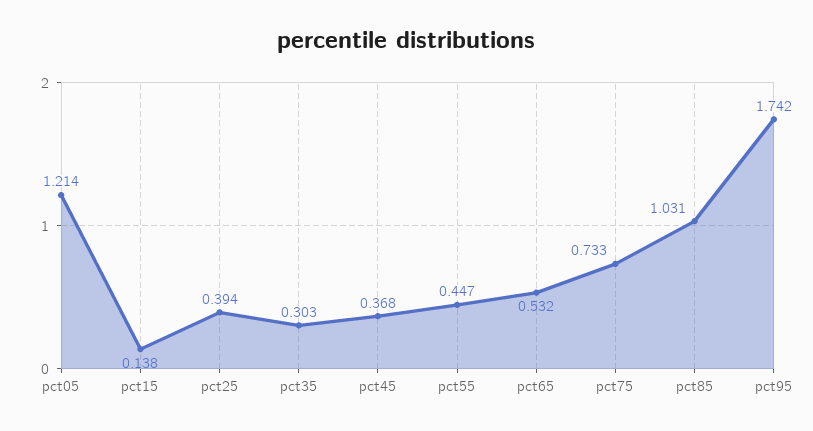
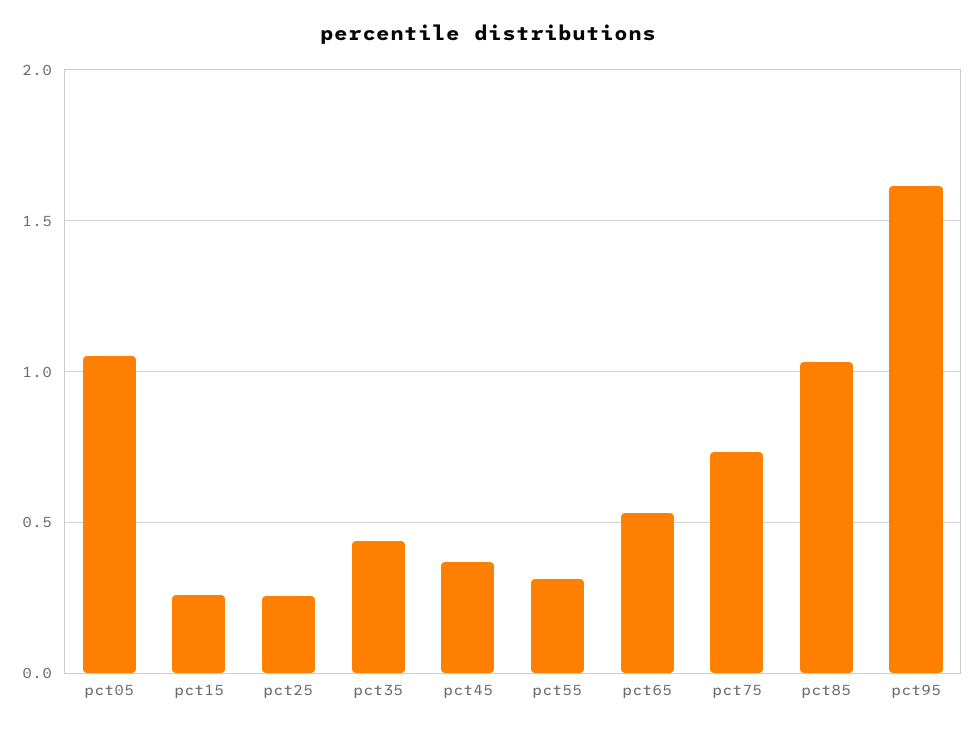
  {
-   "pct05": 1.214,
+   "pct05": 1.05,
-   "pct15": 0.138,
+   "pct15": 0.25,
-   "pct25": 0.394,
+   "pct25": 0.25,
-   "pct35": 0.303,
+   "pct35": 0.45,
    "pct45": 0.368,
-   "pct55": 0.447,
+   "pct55": 0.3,
    "pct65": 0.532,
    "pct75": 0.733,
    "pct85": 1.031,
-   "pct95": 1.742
+   "pct95": 1.6
  }

